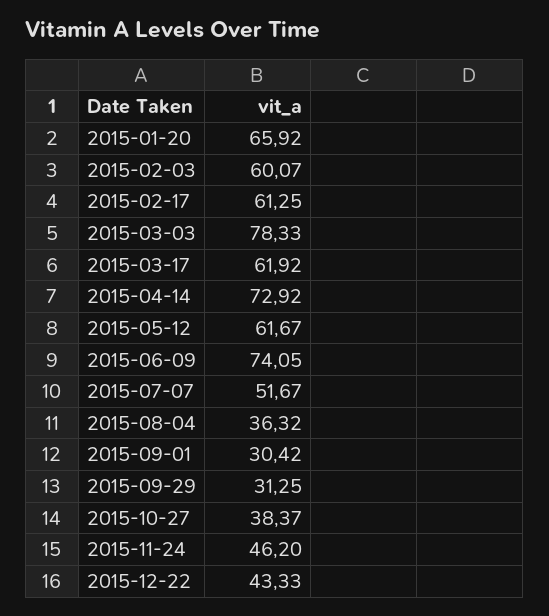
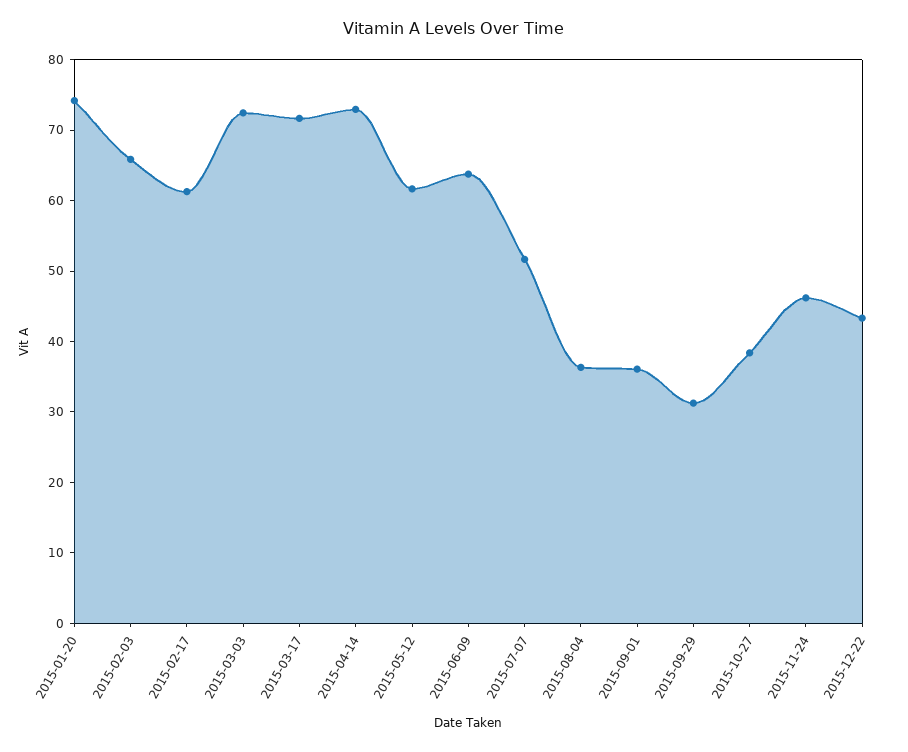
  {
-   "2015-01-20": 65.92,
+   "2015-01-20": 74,
-   "2015-02-03": 60.07,
+   "2015-02-03": 66,
    "2015-02-17": 61.25,
-   "2015-03-03": 78.33,
+   "2015-03-03": 72,
-   "2015-03-17": 61.92,
+   "2015-03-17": 72,
    "2015-04-14": 72.92,
    "2015-05-12": 61.67,
-   "2015-06-09": 74.05,
+   "2015-06-09": 64,
    "2015-07-07": 51.67,
    "2015-08-04": 36.32,
-   "2015-09-01": 30.42,
+   "2015-09-01": 36,
    "2015-09-29": 31.25,
    "2015-10-27": 38.37,
    "2015-11-24": 46.2,
    "2015-12-22": 43.33
  }

